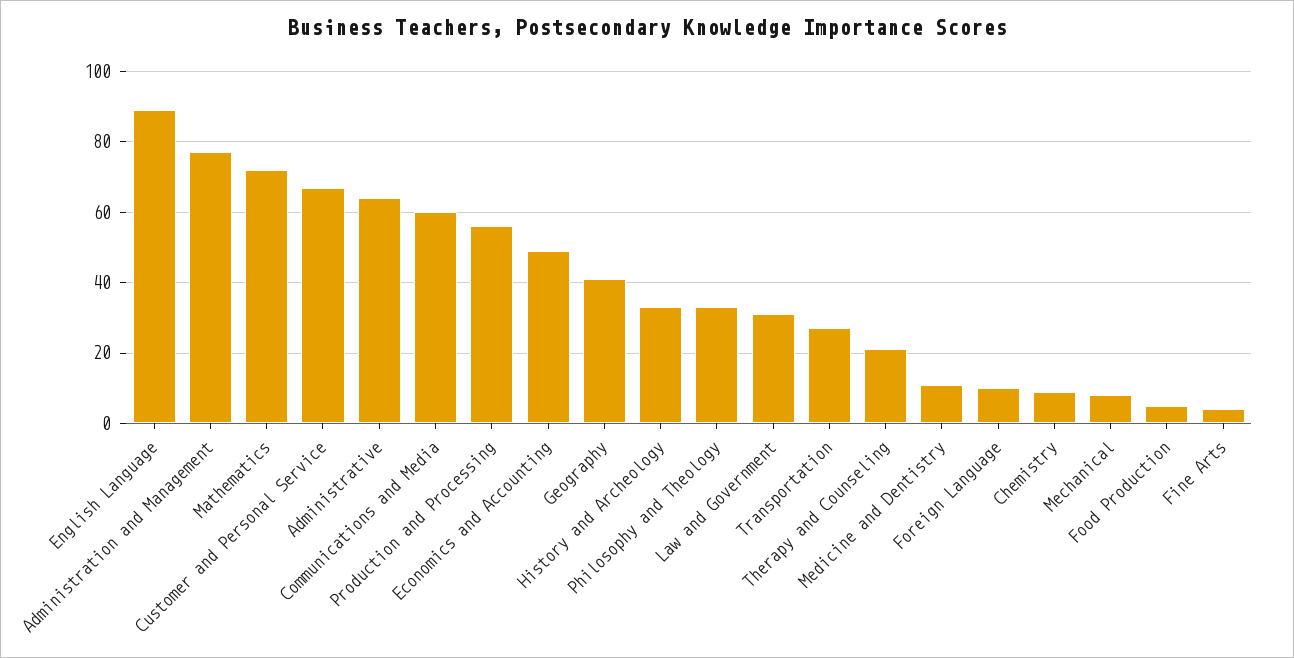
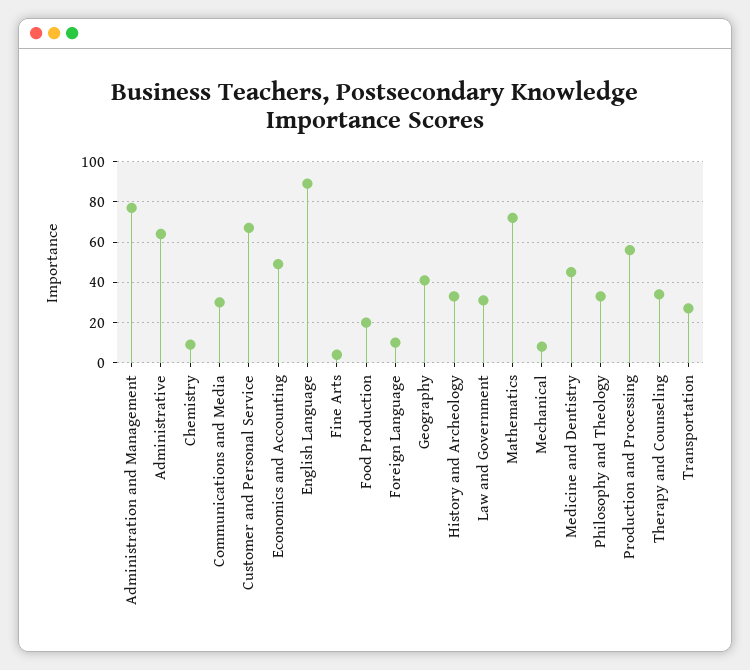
  {
    "English Language": 90,
    "Administration and Management": 75,
    "Mathematics": 70,
    "Customer and Personal Service": 65,
    "Administrative": 65,
-   "Communications and Media": 60,
+   "Communications and Media": 30,
    "Production and Processing": 55,
    "Economics and Accounting": 50,
    "Geography": 40,
    "History and Archeology": 35,
    "Philosophy and Theology": 35,
    "Law and Government": 30,
    "Transportation": 25,
-   "Therapy and Counseling": 20,
+   "Therapy and Counseling": 35,
-   "Medicine and Dentistry": 10,
+   "Medicine and Dentistry": 45,
    "Foreign Language": 10,
    "Chemistry": 10,
    "Mechanical": 10,
-   "Food Production": 5,
+   "Food Production": 20,
    "Fine Arts": 5
  }

